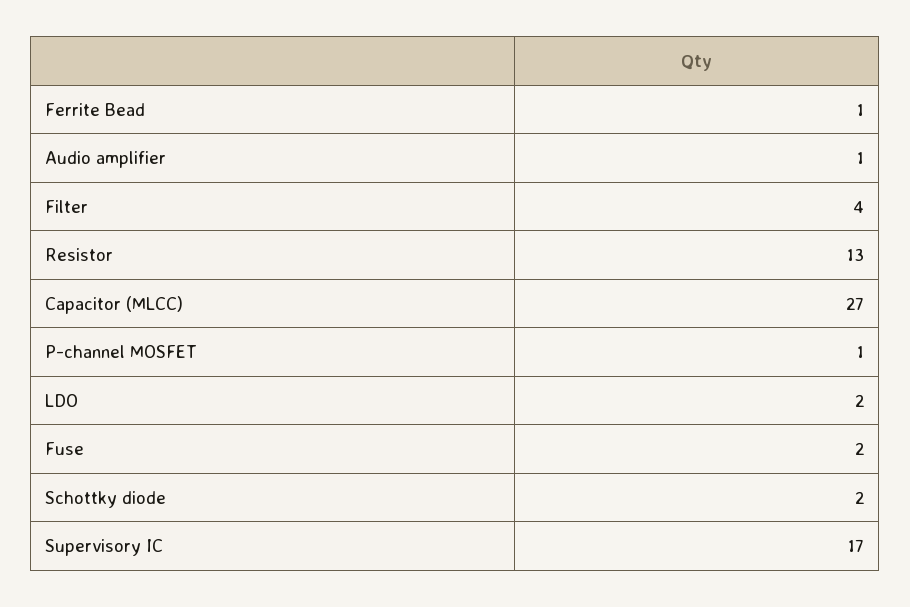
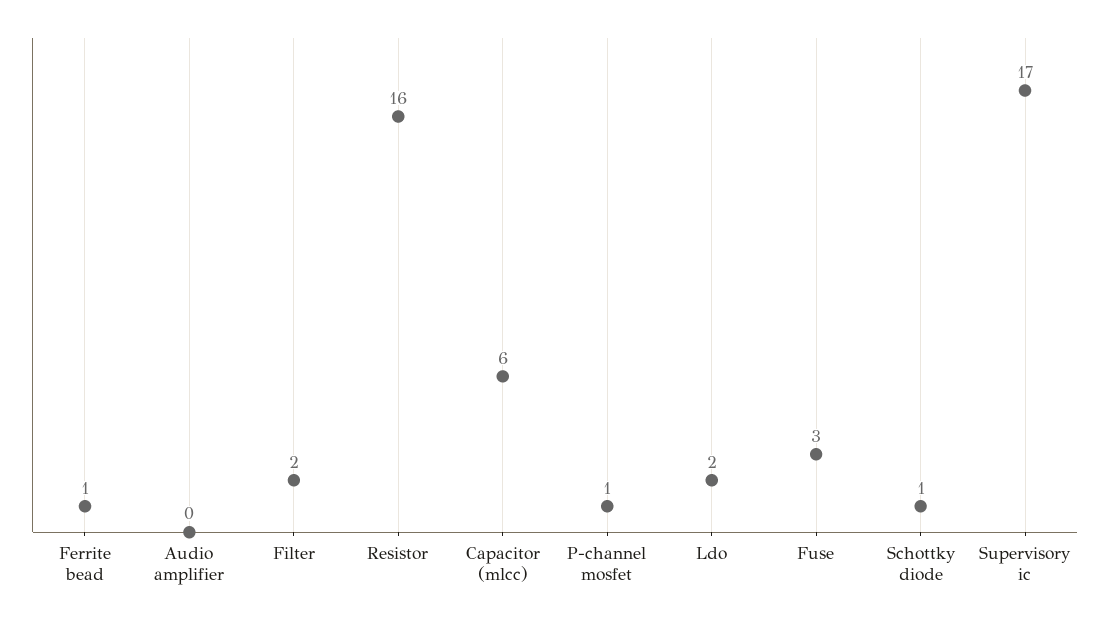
  {
    "Ferrite Bead": 1,
-   "Audio amplifier": 1,
+   "Audio amplifier": 0,
-   "Filter": 4,
+   "Filter": 2,
-   "Resistor": 13,
+   "Resistor": 16,
-   "Capacitor (MLCC)": 27,
+   "Capacitor (MLCC)": 6,
    "P-channel MOSFET": 1,
    "LDO": 2,
-   "Fuse": 2,
+   "Fuse": 3,
-   "Schottky diode": 2,
+   "Schottky diode": 1,
    "Supervisory IC": 17
  }

